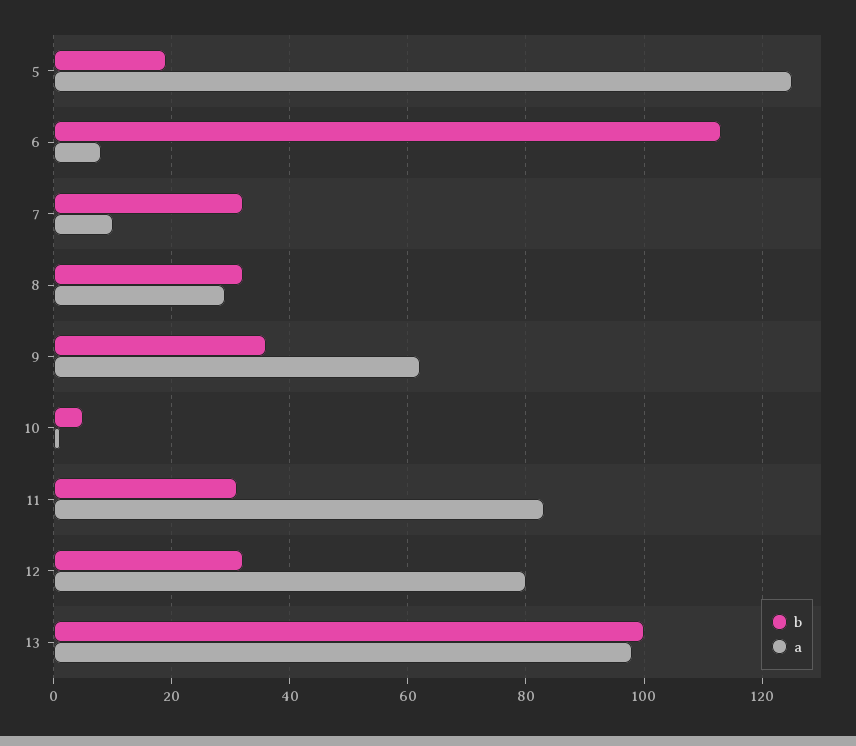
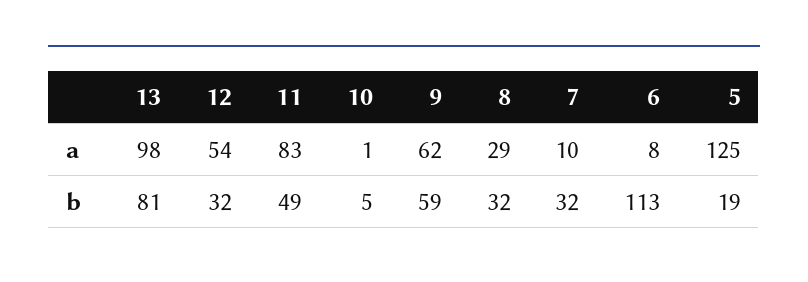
  {
    "b": {
      "5": 19,
      "6": 113,
      "7": 32,
      "8": 32,
-     "9": 35,
+     "9": 59,
      "10": 5,
-     "11": 30,
+     "11": 49,
      "12": 32,
-     "13": 100
+     "13": 81
    },
    "a": {
      "5": 125,
      "6": 8,
      "7": 10,
      "8": 29,
      "9": 62,
      "10": 1,
      "11": 83,
-     "12": 80,
+     "12": 54,
      "13": 98
    }
  }

